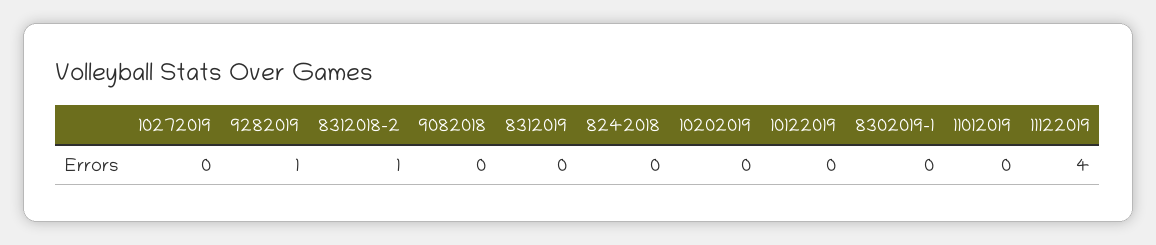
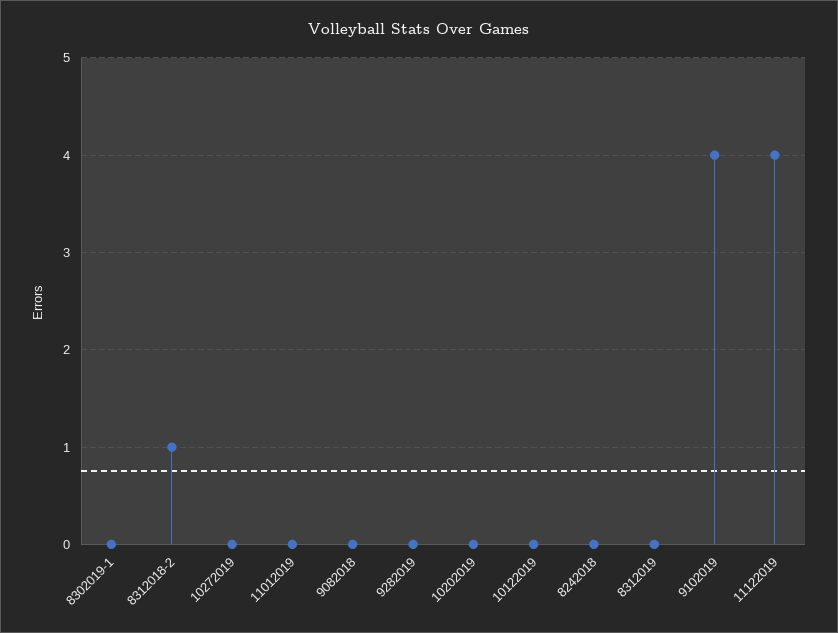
  {
    "10272019": 0,
-   "9282019": 1,
+   "9282019": 0,
    "8312018-2": 1,
    "9082018": 0,
    "8312019": 0,
    "8242018": 0,
    "10202019": 0,
    "10122019": 0,
    "8302019-1": 0,
    "11012019": 0,
-   "11122019": 4
+   "11122019": 4,
+   "9102019": 4
  }

